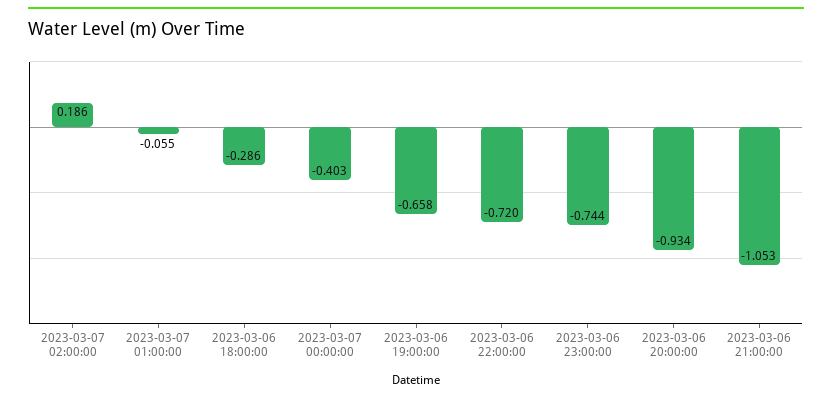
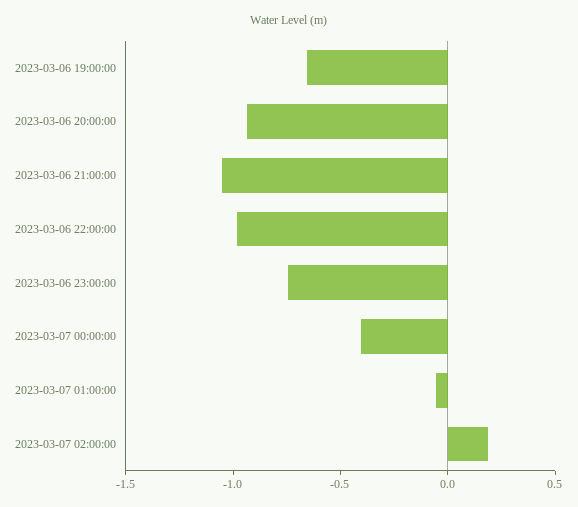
  {
    "2023-03-07 02:00:00": 0.186,
    "2023-03-07 01:00:00": -0.055,
-   "2023-03-06 18:00:00": -0.286,
    "2023-03-07 00:00:00": -0.403,
    "2023-03-06 19:00:00": -0.658,
-   "2023-03-06 22:00:00": -0.72,
+   "2023-03-06 22:00:00": -1,
    "2023-03-06 23:00:00": -0.744,
    "2023-03-06 20:00:00": -0.934,
    "2023-03-06 21:00:00": -1.053
  }

